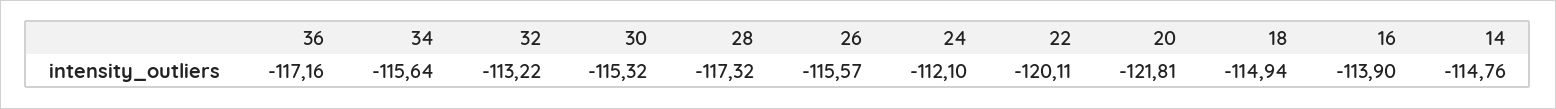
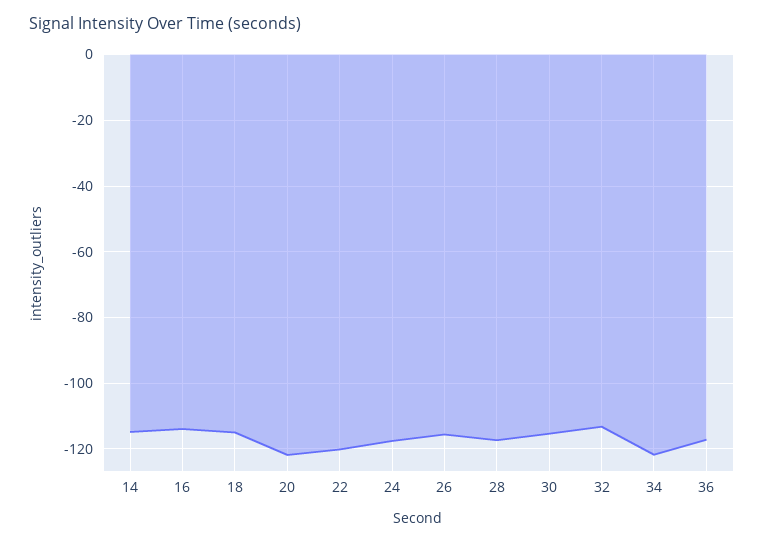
  {
    "36": -117.16,
-   "34": -115.64,
+   "34": -122,
    "32": -113.22,
    "30": -115.32,
    "28": -117.32,
    "26": -115.57,
-   "24": -112.1,
+   "24": -118,
    "22": -120.11,
    "20": -121.81,
    "18": -114.94,
    "16": -113.9,
    "14": -114.76
  }

